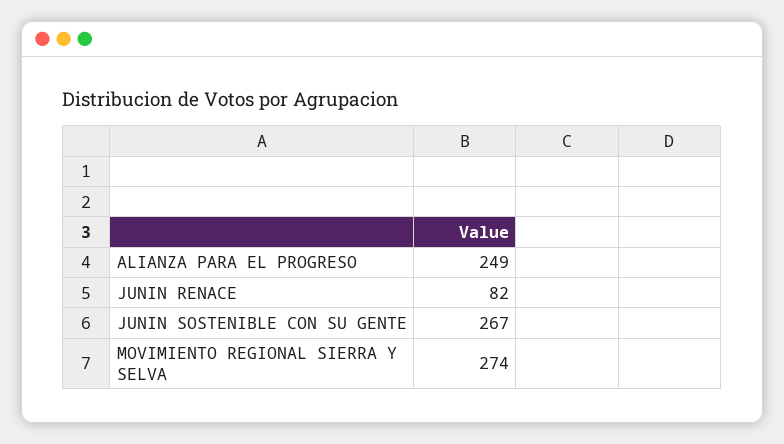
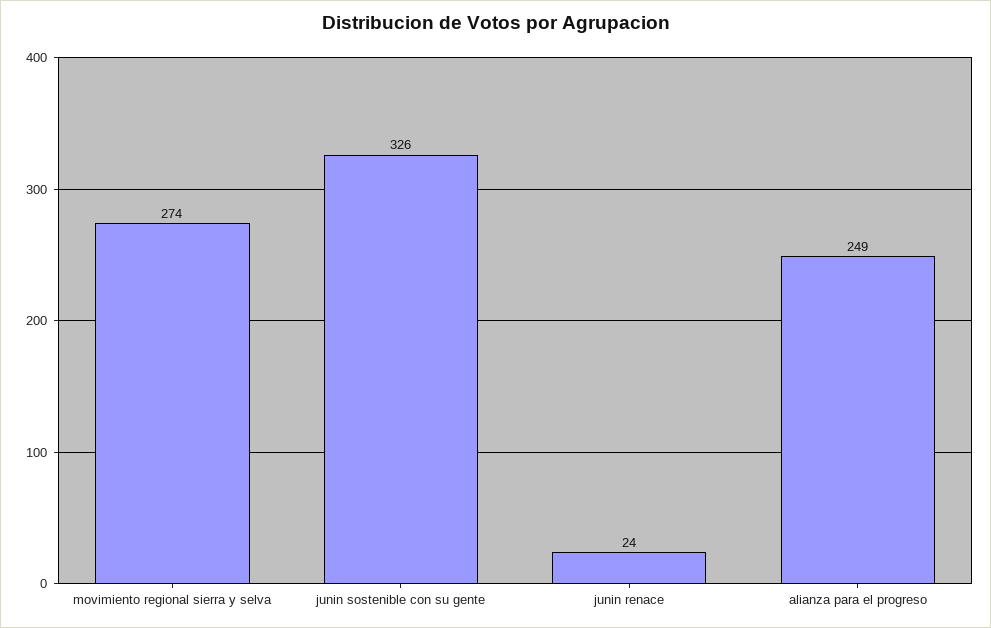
  {
    "ALIANZA PARA EL PROGRESO": 249,
-   "JUNIN RENACE": 82,
+   "JUNIN RENACE": 24,
-   "JUNIN SOSTENIBLE CON SU GENTE": 267,
+   "JUNIN SOSTENIBLE CON SU GENTE": 326,
    "MOVIMIENTO REGIONAL SIERRA Y SELVA": 274
  }

